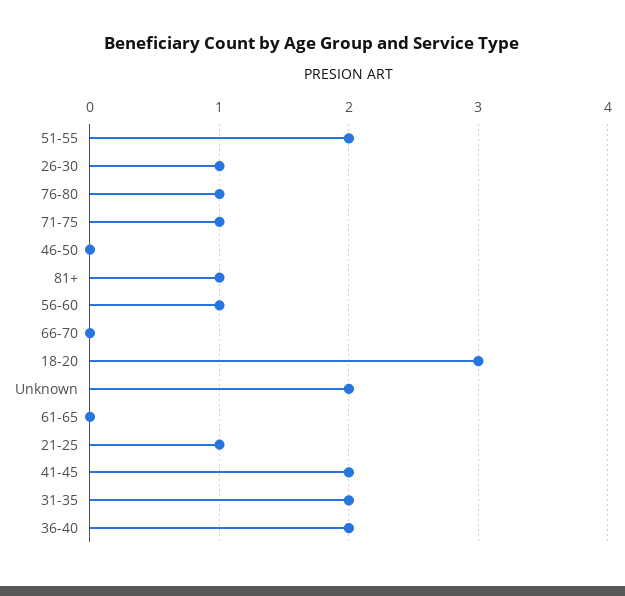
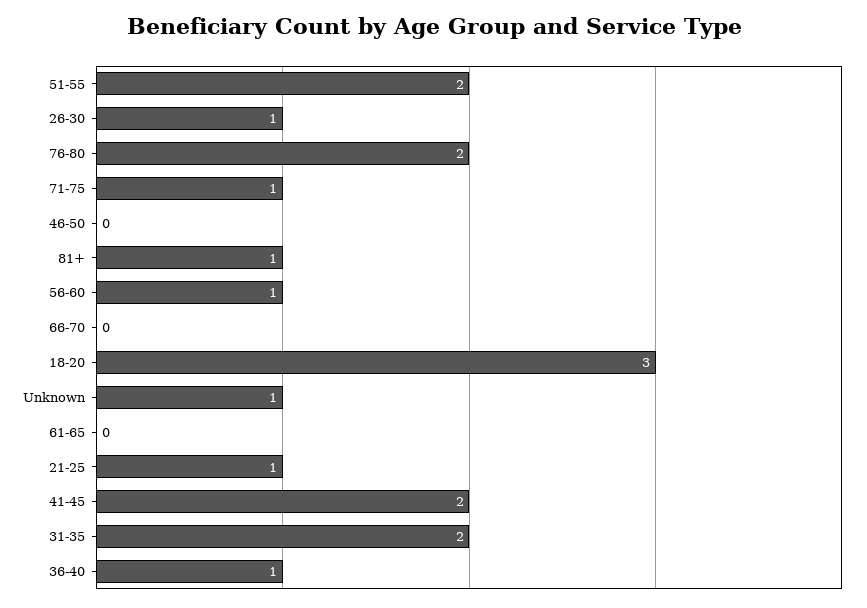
  {
    "51-55": 2,
    "26-30": 1,
-   "76-80": 1,
+   "76-80": 2,
    "71-75": 1,
    "46-50": 0,
    "81+": 1,
    "56-60": 1,
    "66-70": 0,
    "18-20": 3,
-   "Unknown": 2,
+   "Unknown": 1,
    "61-65": 0,
    "21-25": 1,
    "41-45": 2,
    "31-35": 2,
-   "36-40": 2
+   "36-40": 1
  }

